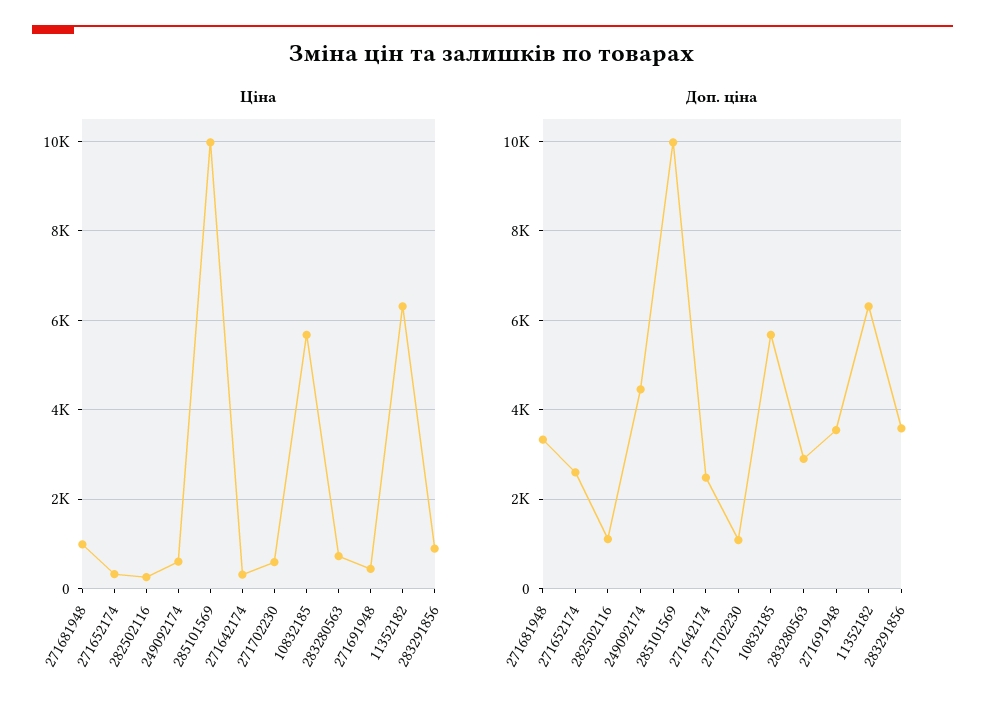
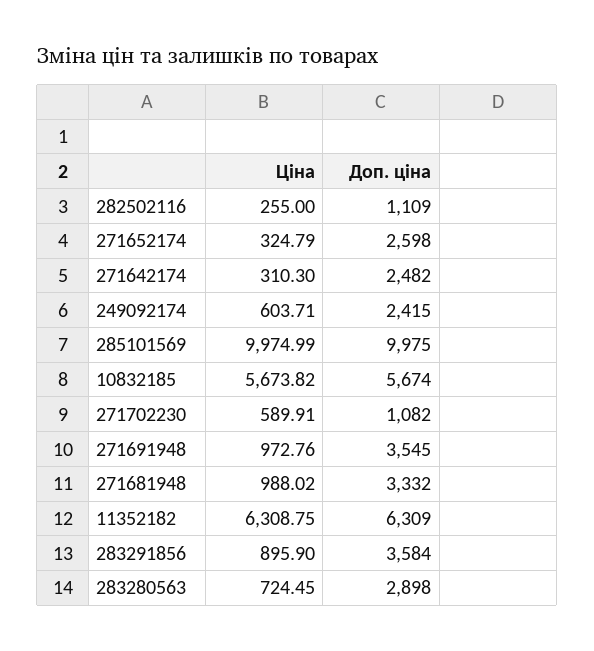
  {
    "Ціна": {
      "271681948": 988.02,
      "271652174": 324.79,
      "282502116": 255,
      "249092174": 603.71,
      "285101569": 9974.99,
      "271642174": 310.3,
      "271702230": 589.91,
      "10832185": 5673.82,
      "283280563": 724.45,
-     "271691948": 400,
+     "271691948": 972.76,
      "11352182": 6308.75,
      "283291856": 895.9
    },
    "Доп. ціна": {
      "271681948": 3332,
      "271652174": 2598,
      "282502116": 1109,
-     "249092174": 4400,
+     "249092174": 2415,
      "285101569": 9975,
      "271642174": 2482,
      "271702230": 1082,
      "10832185": 5674,
      "283280563": 2898,
      "271691948": 3545,
      "11352182": 6309,
      "283291856": 3584
    }
  }

